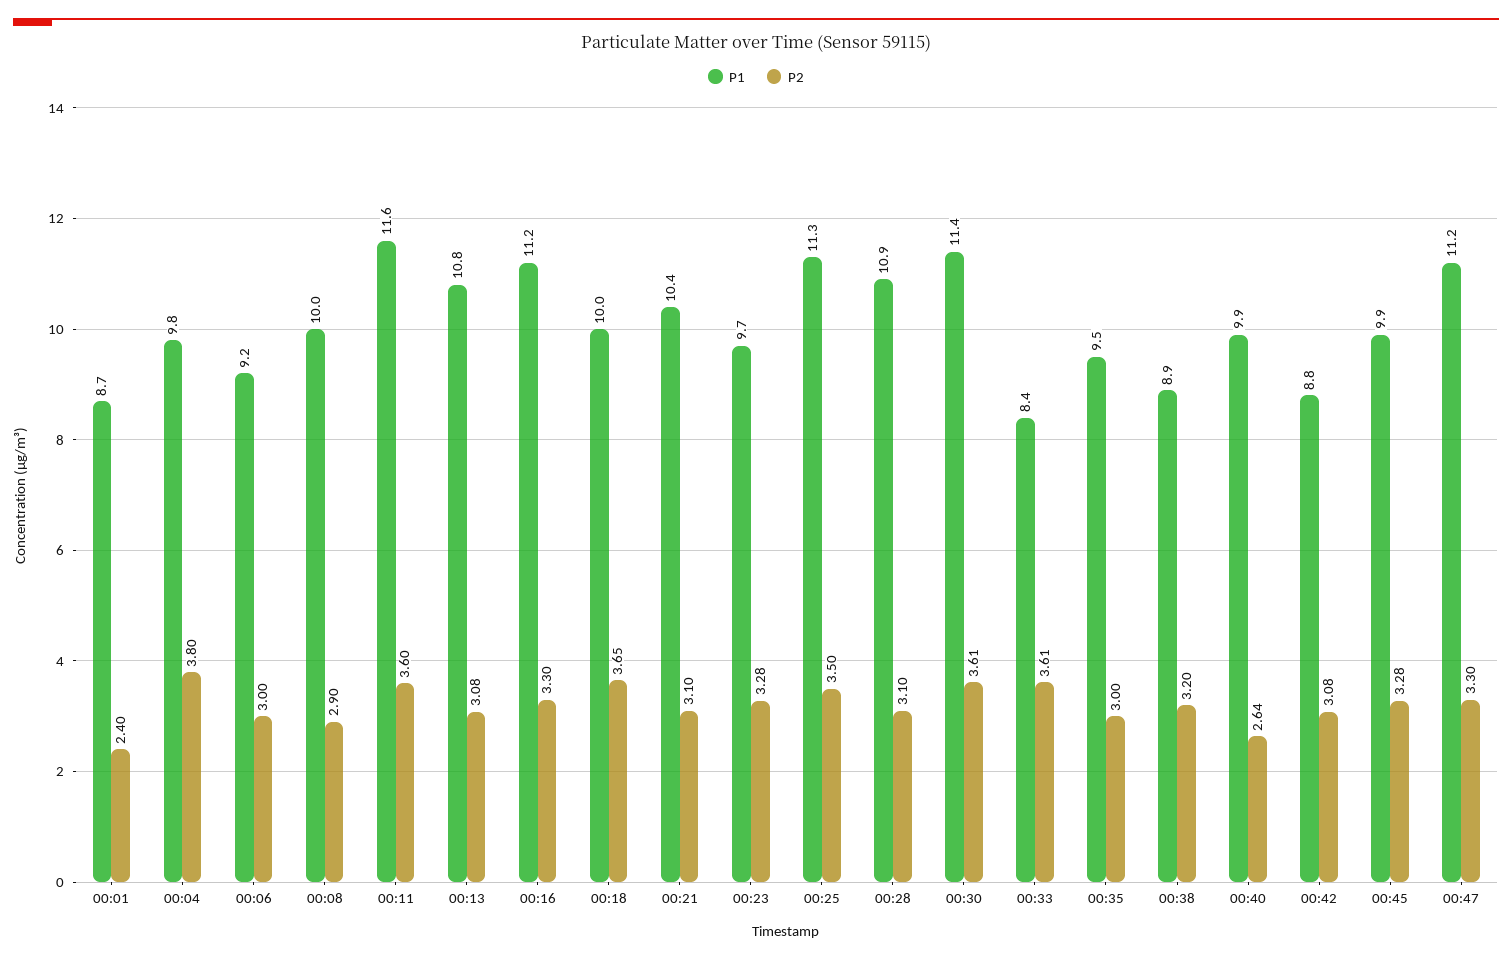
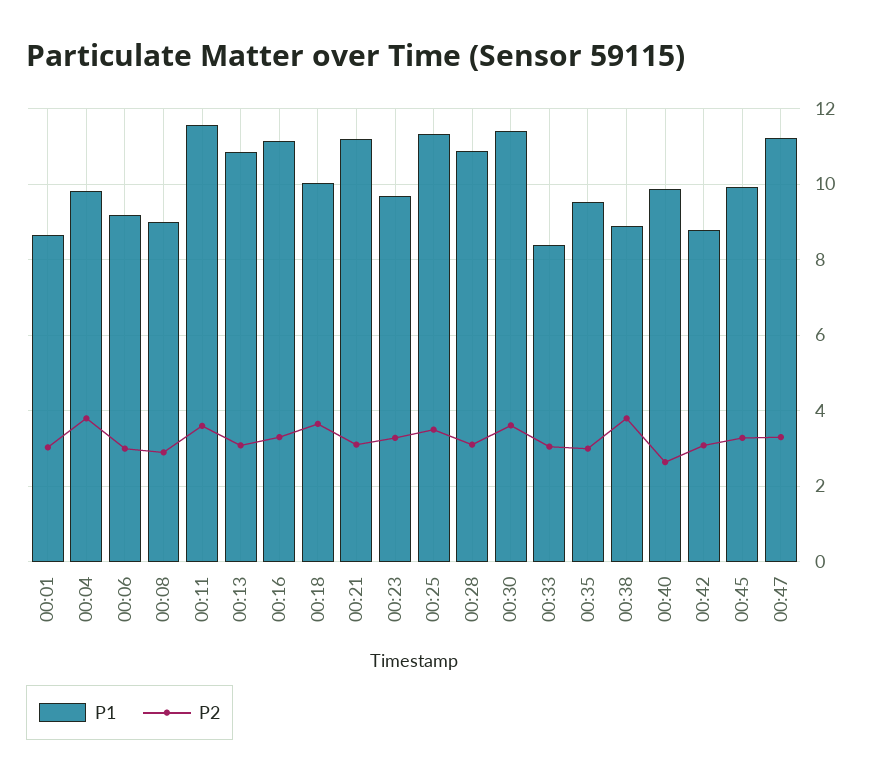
  {
    "P1": {
      "00:01": 8.7,
      "00:04": 9.8,
      "00:06": 9.2,
-     "00:08": 10,
+     "00:08": 9,
      "00:11": 11.6,
      "00:13": 10.8,
      "00:16": 11.2,
      "00:18": 10,
-     "00:21": 10.4,
+     "00:21": 11.2,
      "00:23": 9.7,
      "00:25": 11.3,
      "00:28": 10.9,
      "00:30": 11.4,
      "00:33": 8.4,
      "00:35": 9.5,
      "00:38": 8.9,
      "00:40": 9.9,
      "00:42": 8.8,
      "00:45": 9.9,
      "00:47": 11.2
    },
    "P2": {
-     "00:01": 2.4,
+     "00:01": 3,
      "00:04": 3.8,
      "00:06": 3,
      "00:08": 2.9,
      "00:11": 3.6,
      "00:13": 3.08,
      "00:16": 3.3,
      "00:18": 3.65,
      "00:21": 3.1,
      "00:23": 3.28,
      "00:25": 3.5,
      "00:28": 3.1,
      "00:30": 3.61,
-     "00:33": 3.61,
+     "00:33": 3,
      "00:35": 3,
-     "00:38": 3.2,
+     "00:38": 3.8,
      "00:40": 2.64,
      "00:42": 3.08,
      "00:45": 3.28,
      "00:47": 3.3
    }
  }

